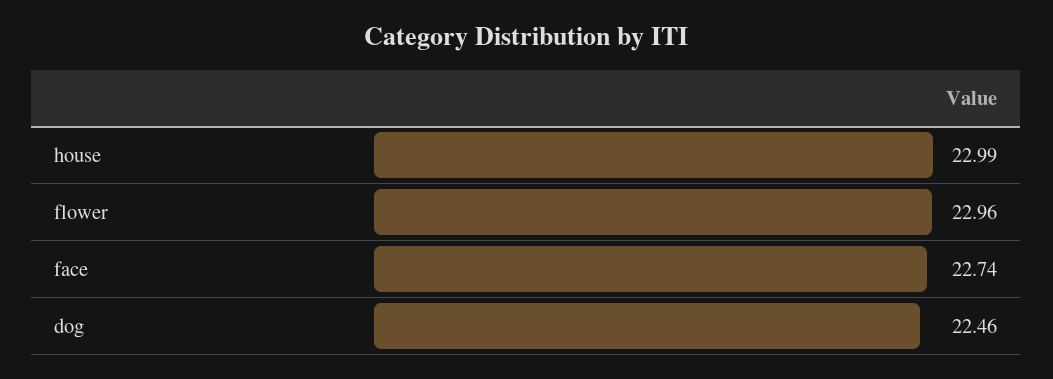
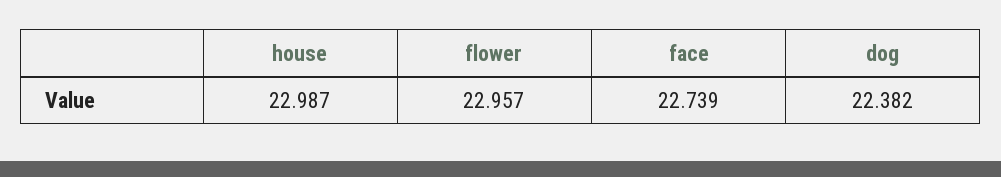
  {
    "house": 22.987,
    "flower": 22.957,
    "face": 22.739,
-   "dog": 22.46
+   "dog": 22.382
  }

